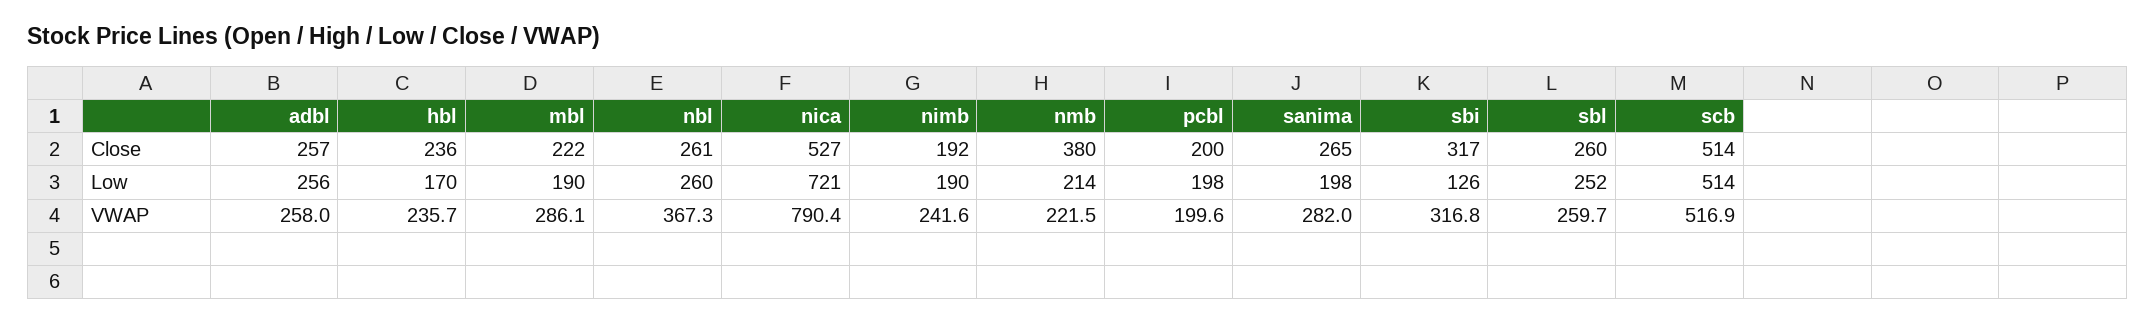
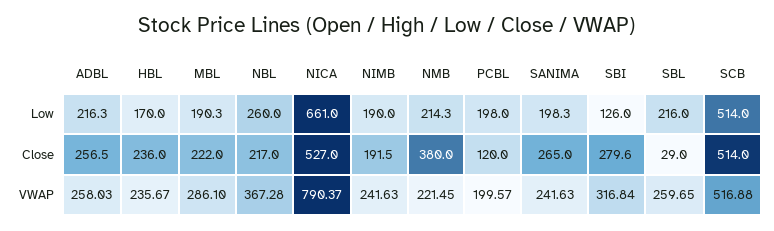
  {
    "adbl": {
      "Close": 256.5,
-     "Low": 256,
+     "Low": 216.3,
      "VWAP": 258.03
    },
    "hbl": {
      "Close": 236,
      "Low": 170,
      "VWAP": 235.67
    },
    "mbl": {
      "Close": 222,
      "Low": 190.3,
      "VWAP": 286.1
    },
    "nbl": {
-     "Close": 261,
+     "Close": 217,
      "Low": 260,
      "VWAP": 367.28
    },
    "nica": {
      "Close": 527,
-     "Low": 721,
+     "Low": 661,
      "VWAP": 790.37
    },
    "nimb": {
      "Close": 191.5,
      "Low": 190,
      "VWAP": 241.63
    },
    "nmb": {
      "Close": 380,
      "Low": 214.3,
      "VWAP": 221.45
    },
    "pcbl": {
-     "Close": 200,
+     "Close": 120,
      "Low": 198,
      "VWAP": 199.57
    },
    "sanima": {
      "Close": 265,
      "Low": 198.3,
-     "VWAP": 282
+     "VWAP": 241.63
    },
    "sbi": {
-     "Close": 317,
+     "Close": 279.6,
      "Low": 126,
      "VWAP": 316.84
    },
    "sbl": {
-     "Close": 260,
+     "Close": 29,
-     "Low": 252,
+     "Low": 216,
      "VWAP": 259.65
    },
    "scb": {
      "Close": 514,
      "Low": 514,
      "VWAP": 516.88
    }
  }

